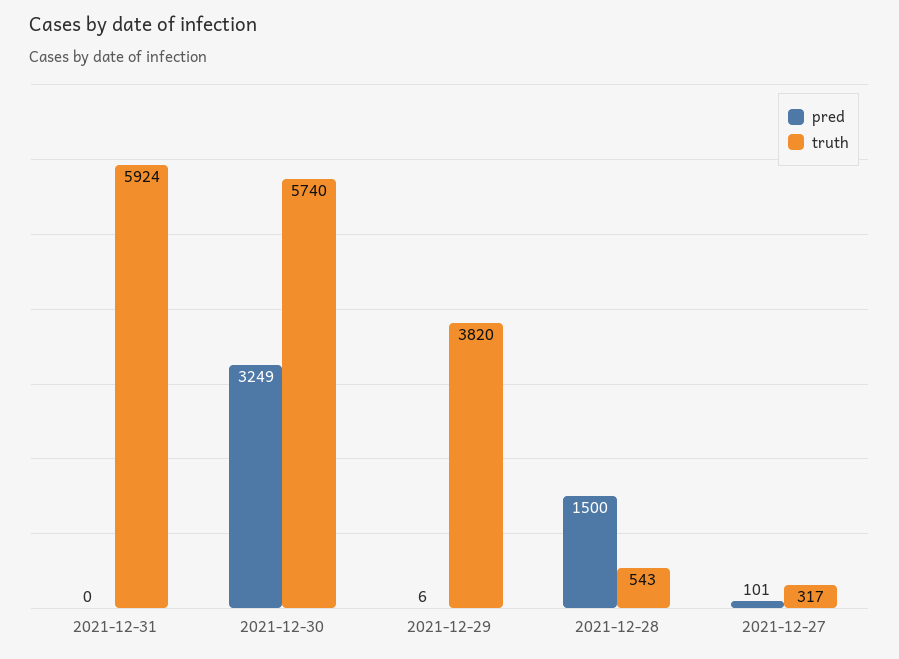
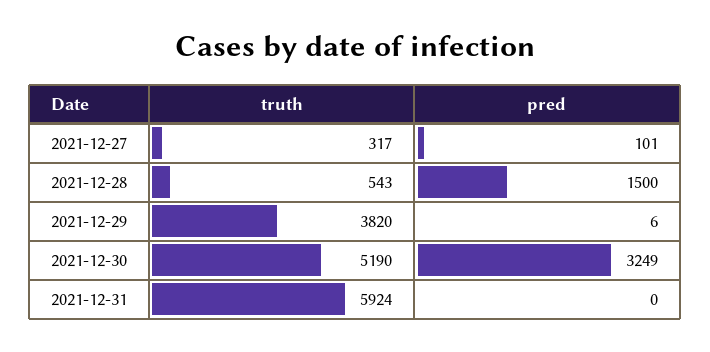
  {
    "pred": {
      "2021-12-31": 0,
      "2021-12-30": 3249,
      "2021-12-29": 6,
      "2021-12-28": 1500,
      "2021-12-27": 101
    },
    "truth": {
      "2021-12-31": 5924,
-     "2021-12-30": 5740,
+     "2021-12-30": 5190,
      "2021-12-29": 3820,
      "2021-12-28": 543,
      "2021-12-27": 317
    }
  }

